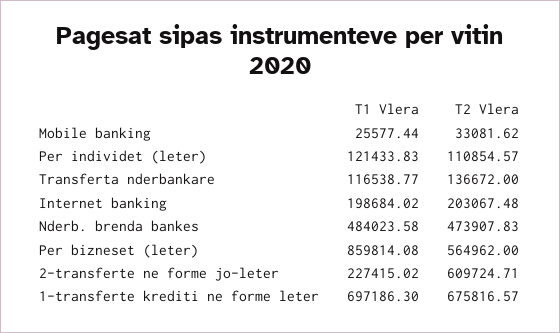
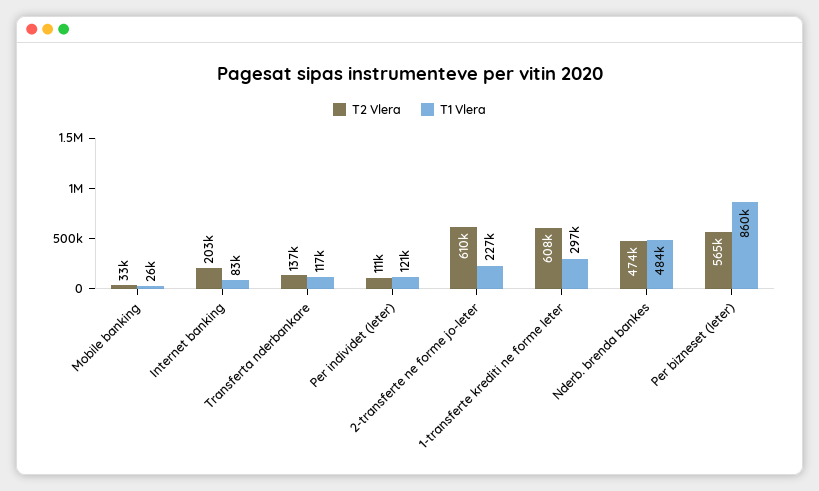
  {
    "T1 Vlera": {
      "Mobile banking": 25577.44,
      "Per individet (leter)": 121433.83,
      "Transferta nderbankare": 116538.77,
-     "Internet banking": 198684.02,
+     "Internet banking": 83000,
      "Nderb. brenda bankes": 484023.58,
      "Per bizneset (leter)": 859814.08,
      "2-transferte ne forme jo-leter": 227415.02,
-     "1-transferte krediti ne forme leter": 697186.3
+     "1-transferte krediti ne forme leter": 297000
    },
    "T2 Vlera": {
      "Mobile banking": 33081.62,
      "Per individet (leter)": 110854.57,
      "Transferta nderbankare": 136672,
      "Internet banking": 203067.48,
      "Nderb. brenda bankes": 473907.83,
      "Per bizneset (leter)": 564962,
      "2-transferte ne forme jo-leter": 609724.71,
-     "1-transferte krediti ne forme leter": 675816.57
+     "1-transferte krediti ne forme leter": 608000
    }
  }

